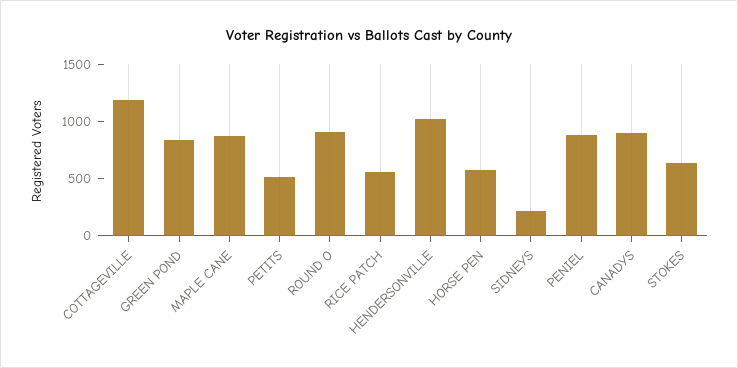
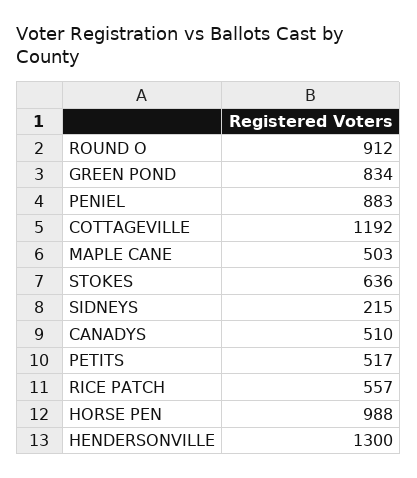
  {
    "COTTAGEVILLE": 1192,
    "GREEN POND": 834,
-   "MAPLE CANE": 900,
+   "MAPLE CANE": 503,
    "PETITS": 517,
    "ROUND O": 912,
    "RICE PATCH": 557,
-   "HENDERSONVILLE": 1000,
+   "HENDERSONVILLE": 1300,
-   "HORSE PEN": 600,
+   "HORSE PEN": 988,
    "SIDNEYS": 215,
    "PENIEL": 883,
-   "CANADYS": 900,
+   "CANADYS": 510,
    "STOKES": 636
  }

